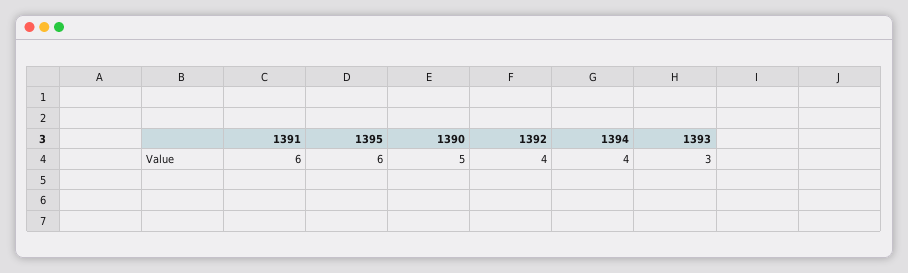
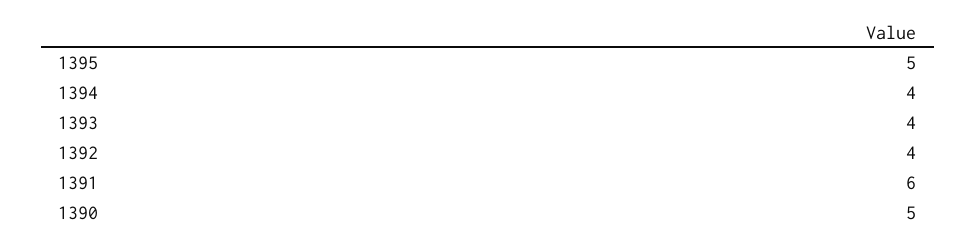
  {
    "1391": 6,
-   "1395": 6,
+   "1395": 5,
    "1390": 5,
    "1392": 4,
    "1394": 4,
-   "1393": 3
+   "1393": 4
  }

